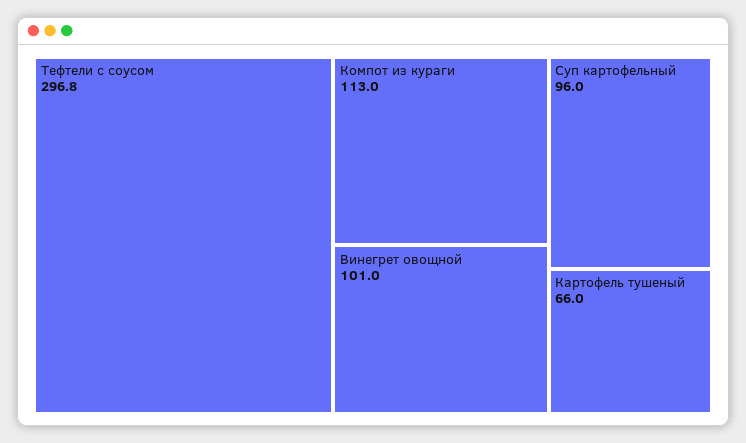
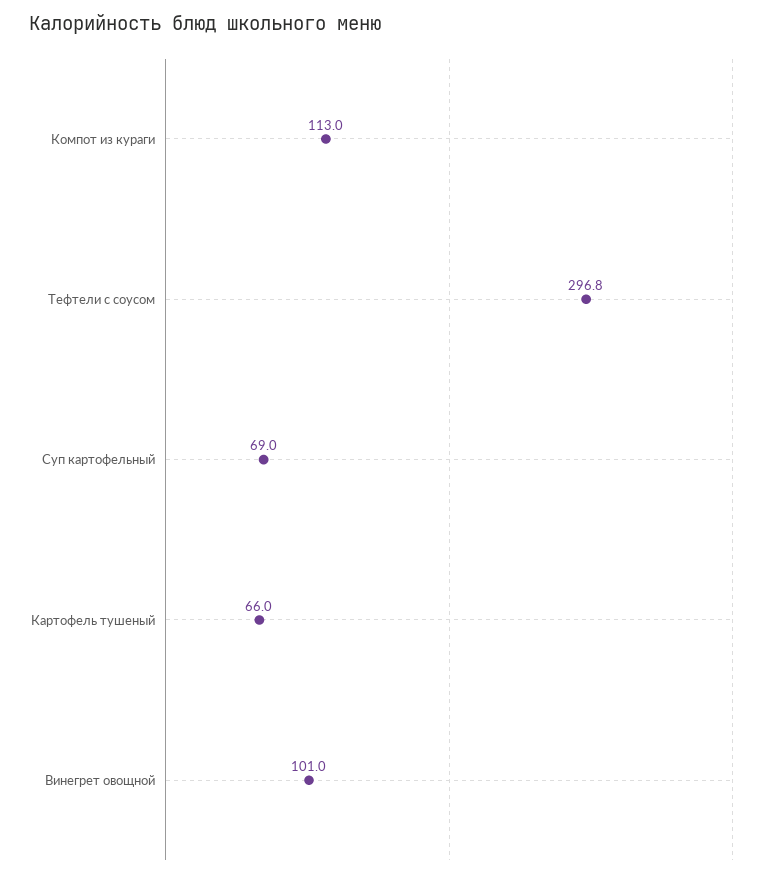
  {
    "Тефтели с соусом": 296.8,
    "Компот из кураги": 113,
    "Винегрет овощной": 101,
-   "Суп картофельный": 96,
+   "Суп картофельный": 69,
    "Картофель тушеный": 66
  }

